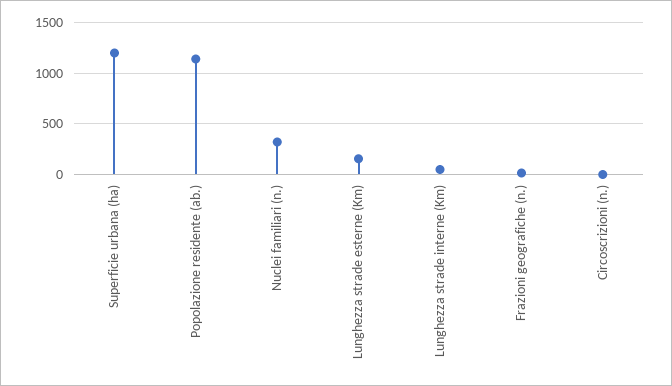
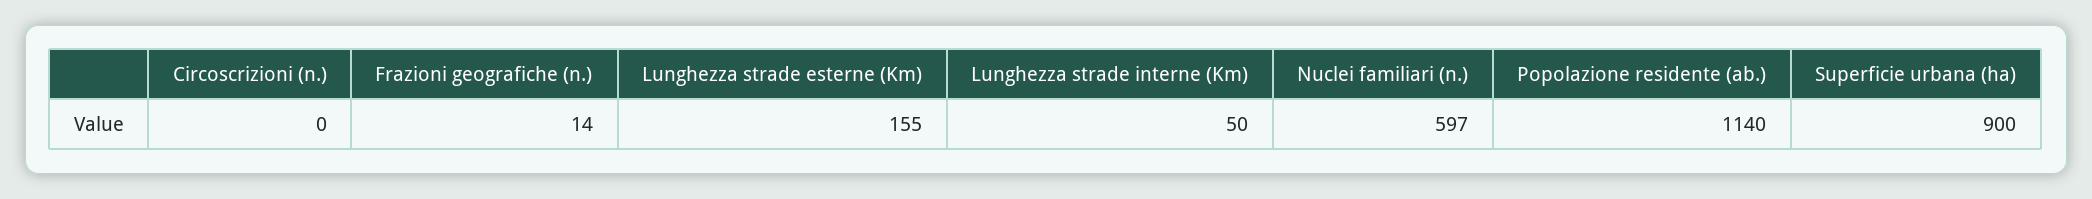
  {
-   "Superficie urbana (ha)": 1200,
+   "Superficie urbana (ha)": 900,
    "Popolazione residente (ab.)": 1140,
-   "Nuclei familiari (n.)": 300,
+   "Nuclei familiari (n.)": 597,
    "Lunghezza strade esterne (Km)": 155,
    "Lunghezza strade interne (Km)": 50,
    "Frazioni geografiche (n.)": 14,
    "Circoscrizioni (n.)": 0
  }

